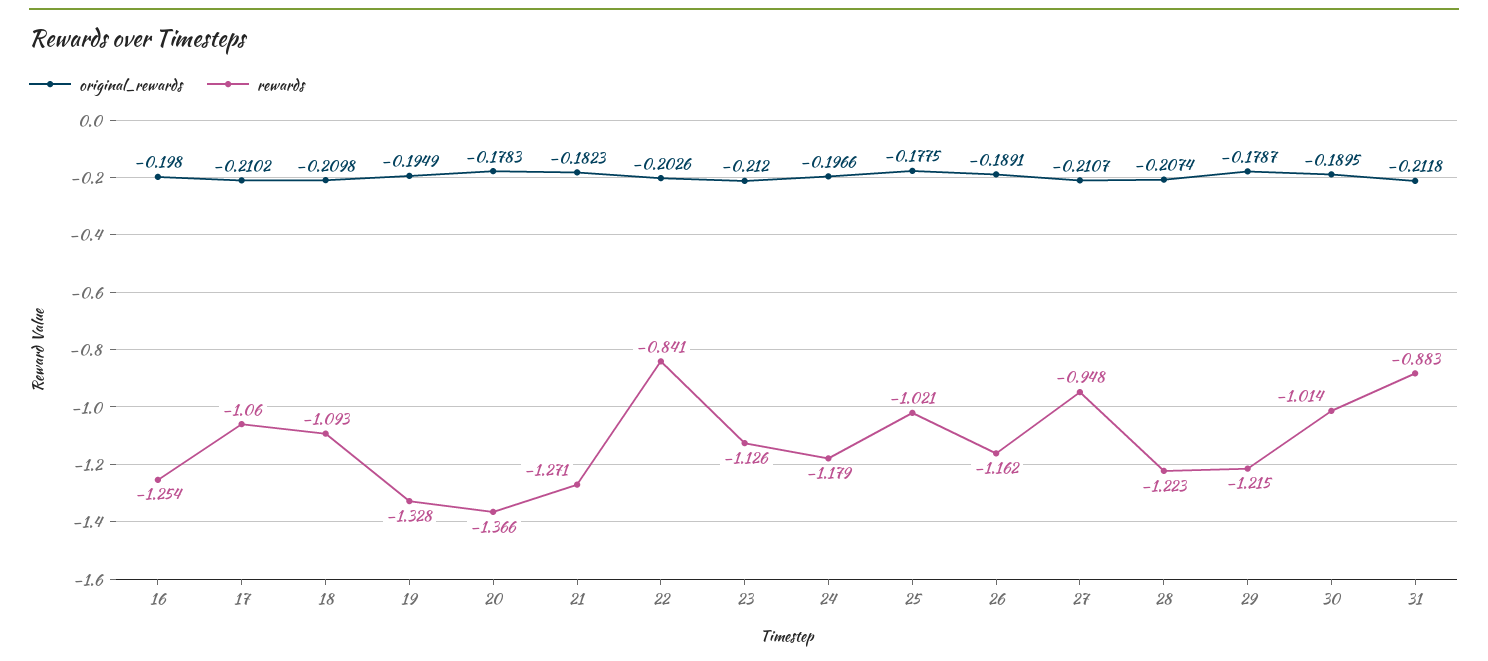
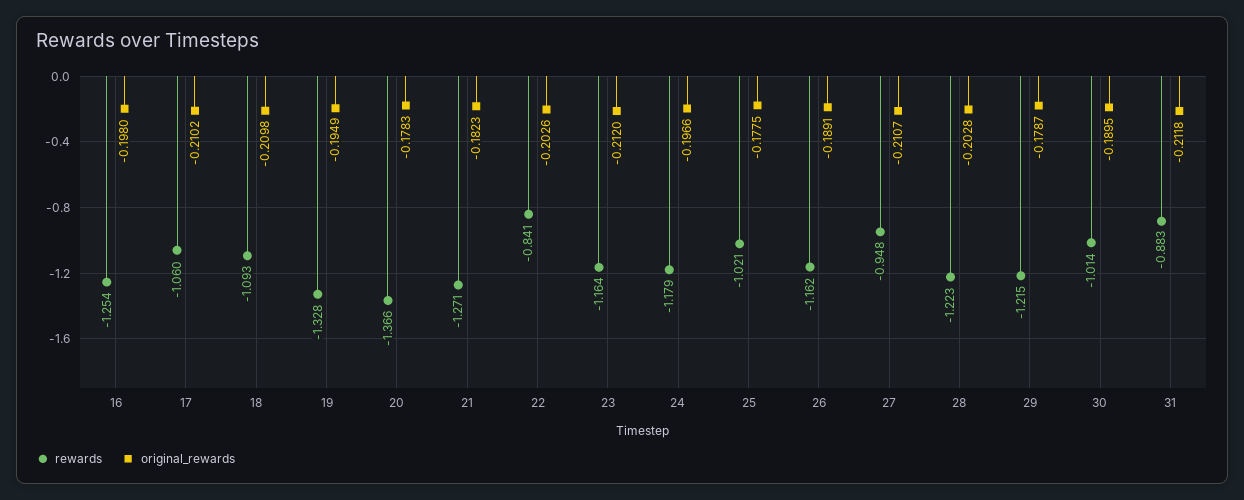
  {
    "original_rewards": {
      "16": -0.198,
      "17": -0.2102,
      "18": -0.2098,
      "19": -0.1949,
      "20": -0.1783,
      "21": -0.1823,
      "22": -0.2026,
      "23": -0.212,
      "24": -0.1966,
      "25": -0.1775,
      "26": -0.1891,
      "27": -0.2107,
-     "28": -0.2074,
+     "28": -0.2028,
      "29": -0.1787,
      "30": -0.1895,
      "31": -0.2118
    },
    "rewards": {
      "16": -1.254,
      "17": -1.06,
      "18": -1.093,
      "19": -1.328,
      "20": -1.366,
      "21": -1.271,
      "22": -0.841,
-     "23": -1.126,
+     "23": -1.164,
      "24": -1.179,
      "25": -1.021,
      "26": -1.162,
      "27": -0.948,
      "28": -1.223,
      "29": -1.215,
      "30": -1.014,
      "31": -0.883
    }
  }

